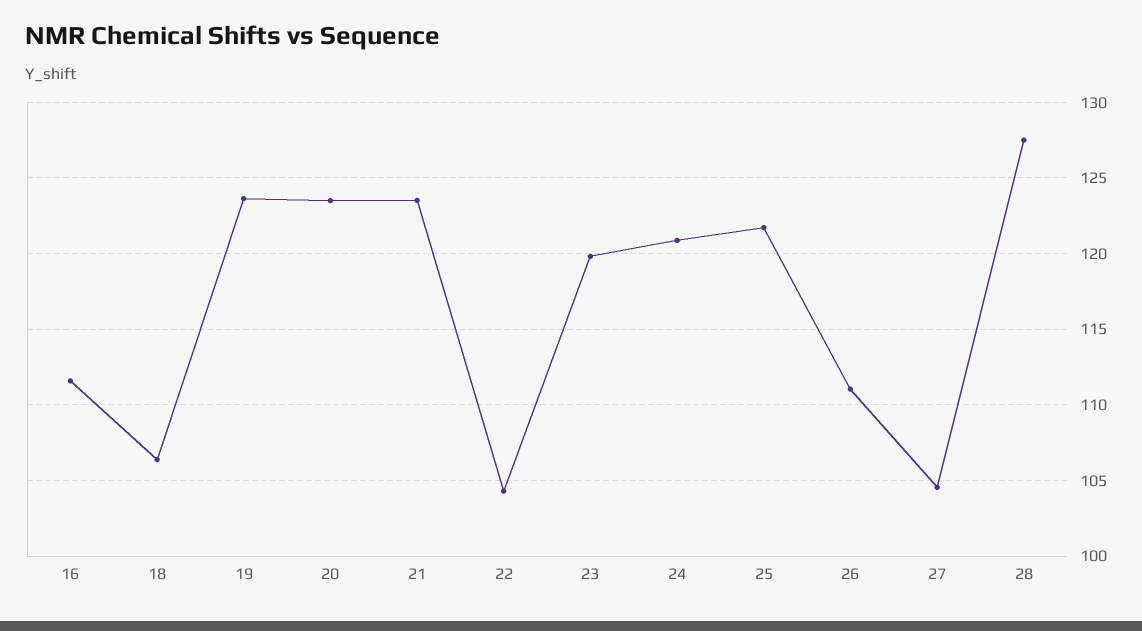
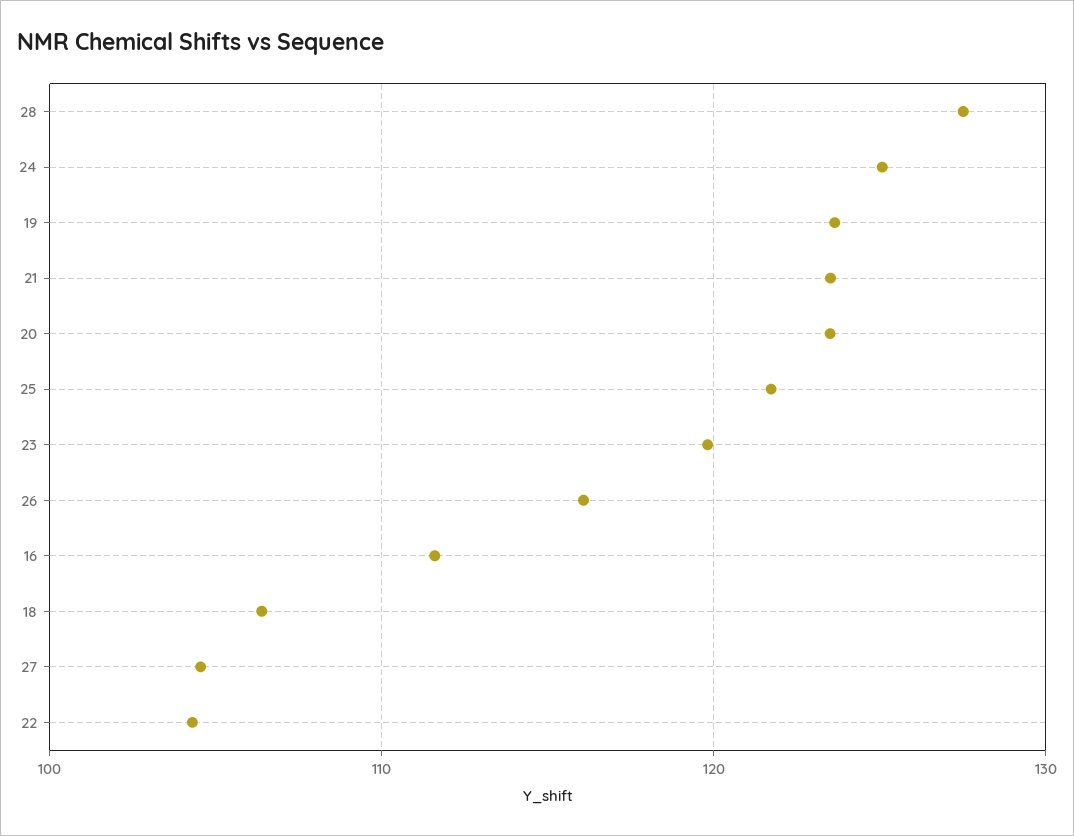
  {
    "16": 111.5,
    "18": 106.5,
    "19": 123.5,
    "20": 123.5,
    "21": 123.5,
    "22": 104.5,
    "23": 120,
-   "24": 121,
+   "24": 125,
    "25": 121.5,
-   "26": 111,
+   "26": 116,
    "27": 104.5,
    "28": 127.5
  }

